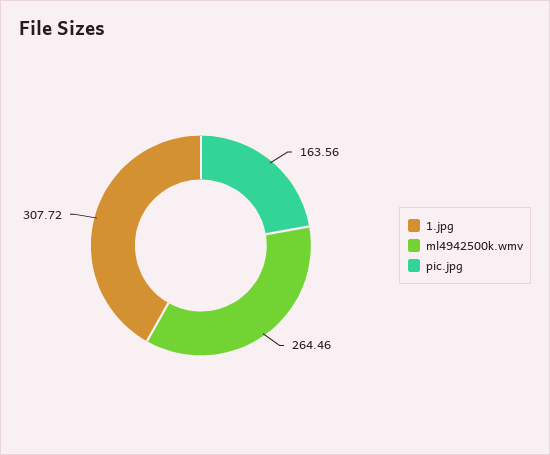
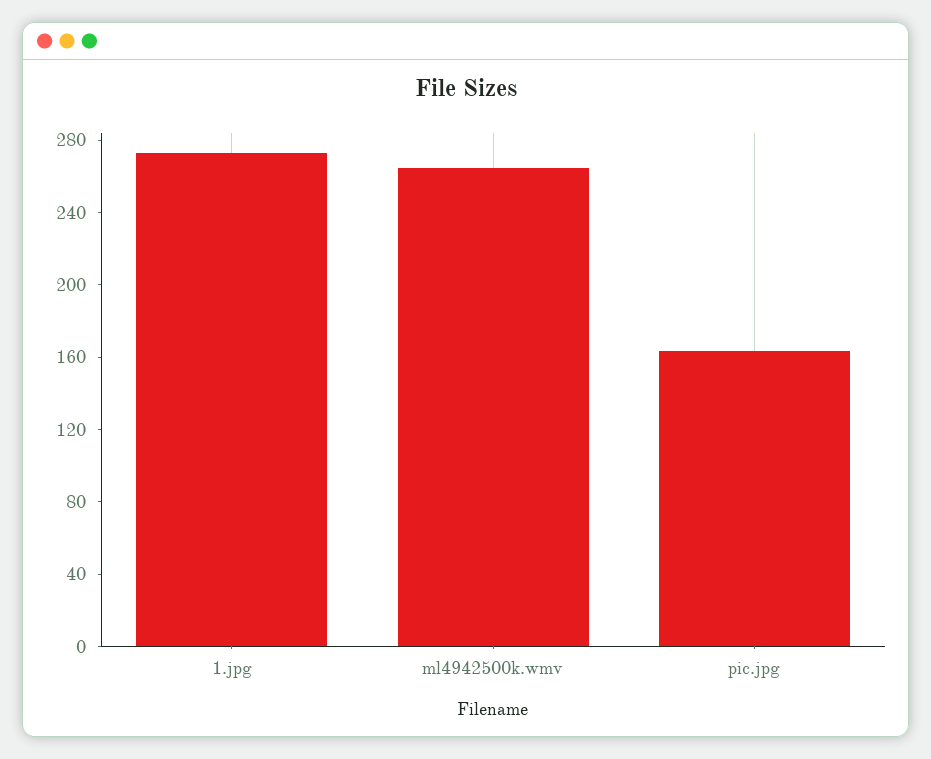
  {
-   "1.jpg": 307.72,
+   "1.jpg": 270,
    "ml4942500k.wmv": 264.46,
    "pic.jpg": 163.56
  }

